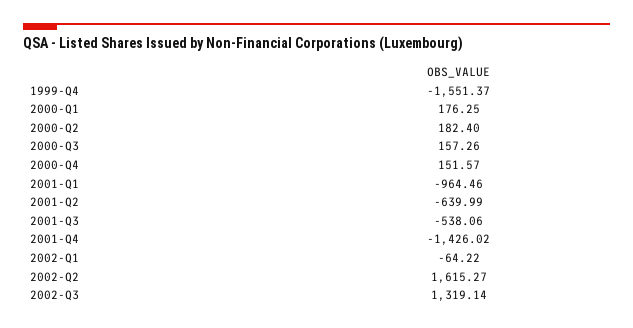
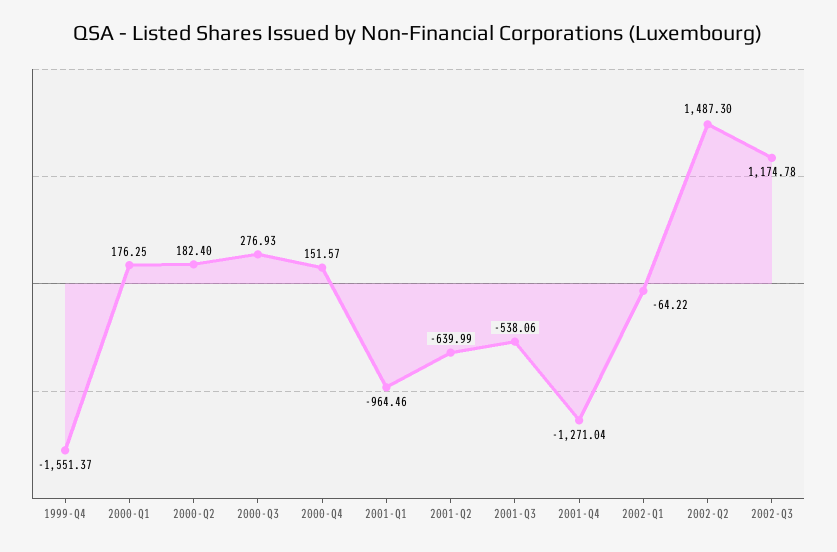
  {
    "1999-Q4": -1551.37,
    "2000-Q1": 176.25,
    "2000-Q2": 182.4,
-   "2000-Q3": 157.26,
+   "2000-Q3": 276.93,
    "2000-Q4": 151.57,
    "2001-Q1": -964.46,
    "2001-Q2": -639.99,
    "2001-Q3": -538.06,
-   "2001-Q4": -1426.02,
+   "2001-Q4": -1271.04,
    "2002-Q1": -64.22,
-   "2002-Q2": 1615.27,
+   "2002-Q2": 1487.3,
-   "2002-Q3": 1319.14
+   "2002-Q3": 1174.78
  }

